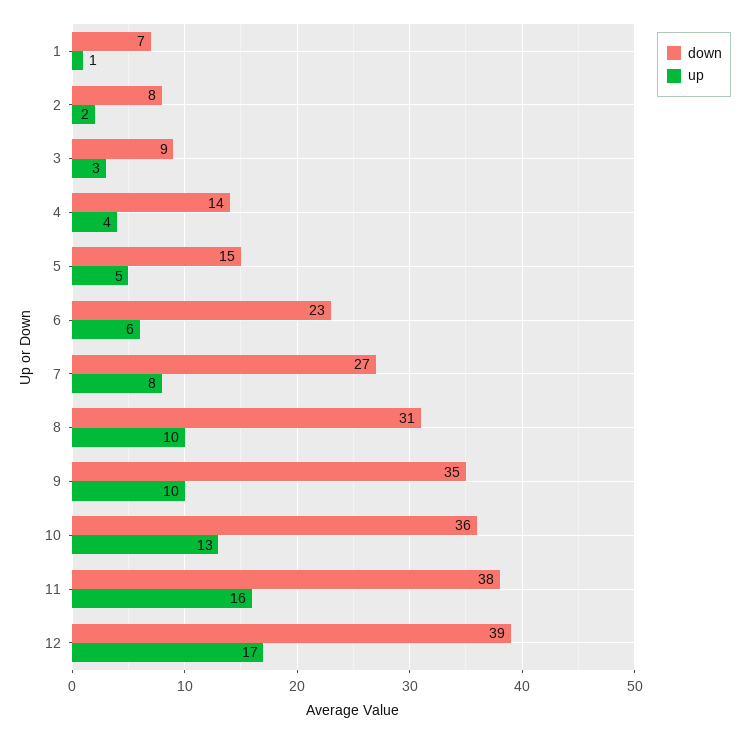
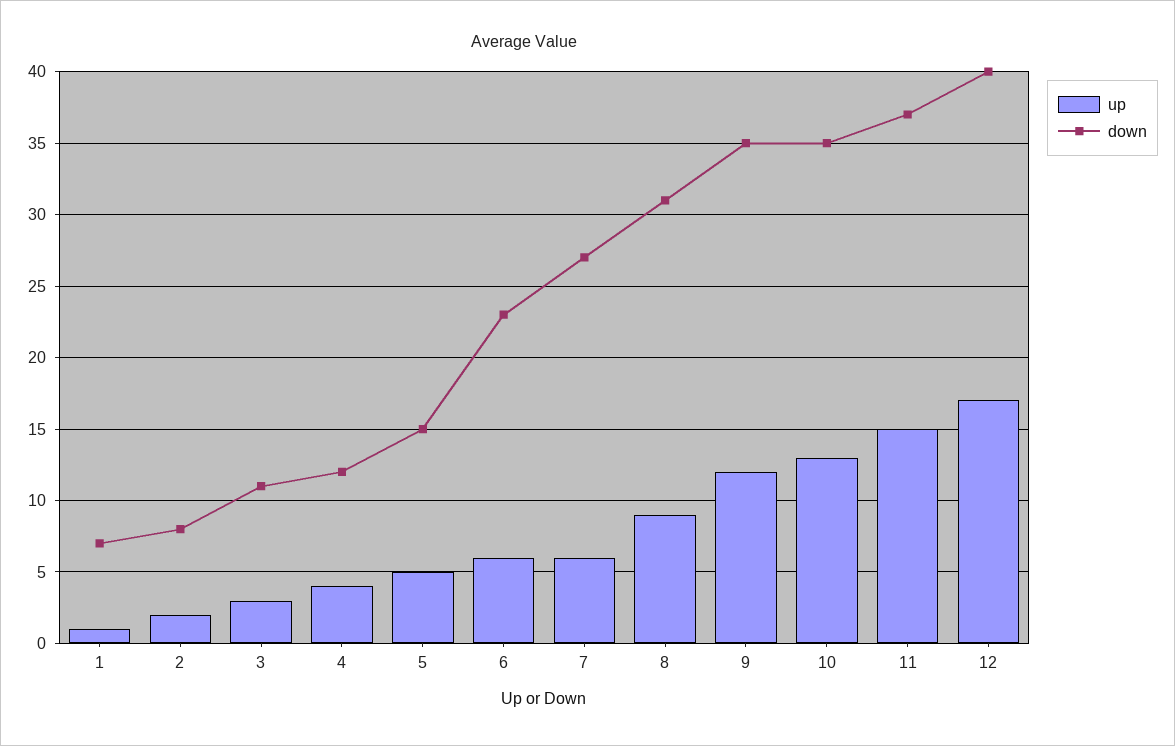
  {
    "down": {
      "1": 7,
      "2": 8,
-     "3": 9,
+     "3": 11,
-     "4": 14,
+     "4": 12,
      "5": 15,
      "6": 23,
      "7": 27,
      "8": 31,
      "9": 35,
-     "10": 36,
+     "10": 35,
-     "11": 38,
+     "11": 37,
-     "12": 39
+     "12": 40
    },
    "up": {
      "1": 1,
      "2": 2,
      "3": 3,
      "4": 4,
      "5": 5,
      "6": 6,
-     "7": 8,
+     "7": 6,
-     "8": 10,
+     "8": 9,
-     "9": 10,
+     "9": 12,
      "10": 13,
-     "11": 16,
+     "11": 15,
      "12": 17
    }
  }

